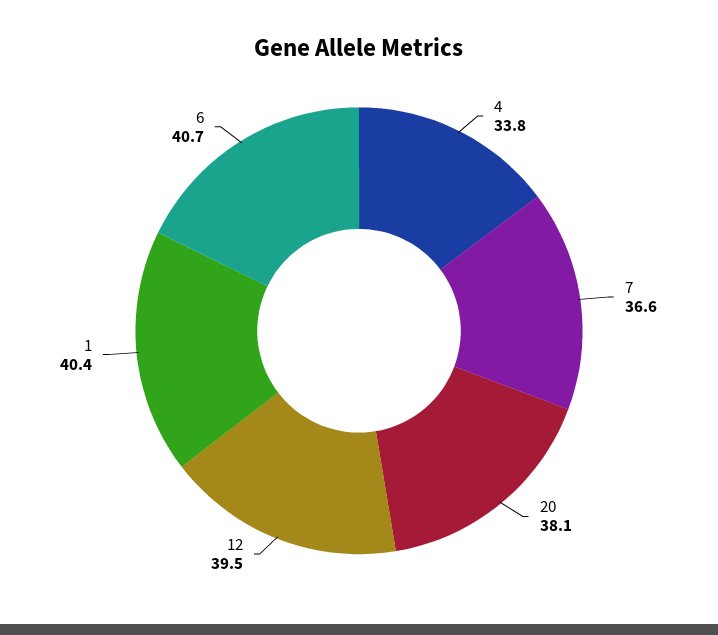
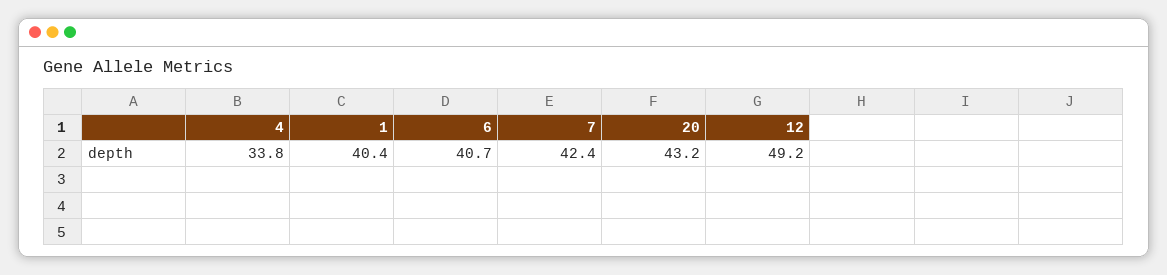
  {
    "4": 33.8,
-   "7": 36.6,
+   "7": 42.4,
-   "20": 38.1,
+   "20": 43.2,
-   "12": 39.5,
+   "12": 49.2,
    "1": 40.4,
    "6": 40.7
  }

